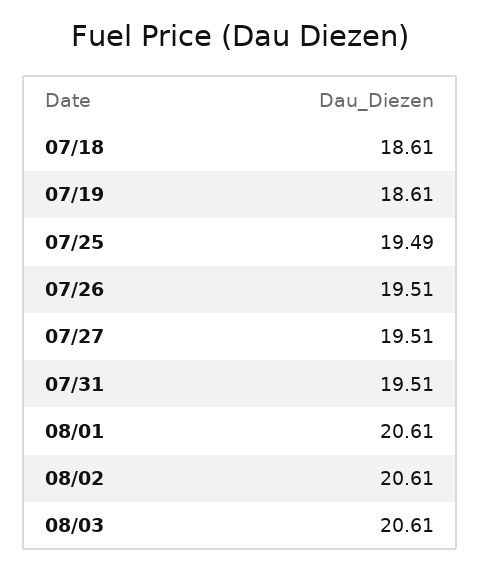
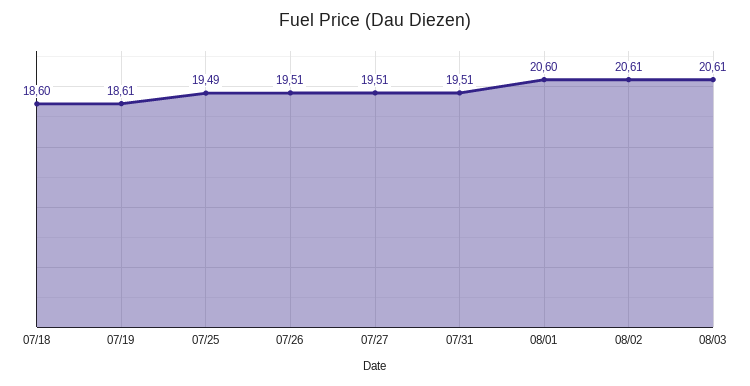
  {
-   "07/18": 18.61,
+   "07/18": 18.6,
    "07/19": 18.61,
    "07/25": 19.49,
    "07/26": 19.51,
    "07/27": 19.51,
    "07/31": 19.51,
-   "08/01": 20.61,
+   "08/01": 20.6,
    "08/02": 20.61,
    "08/03": 20.61
  }

